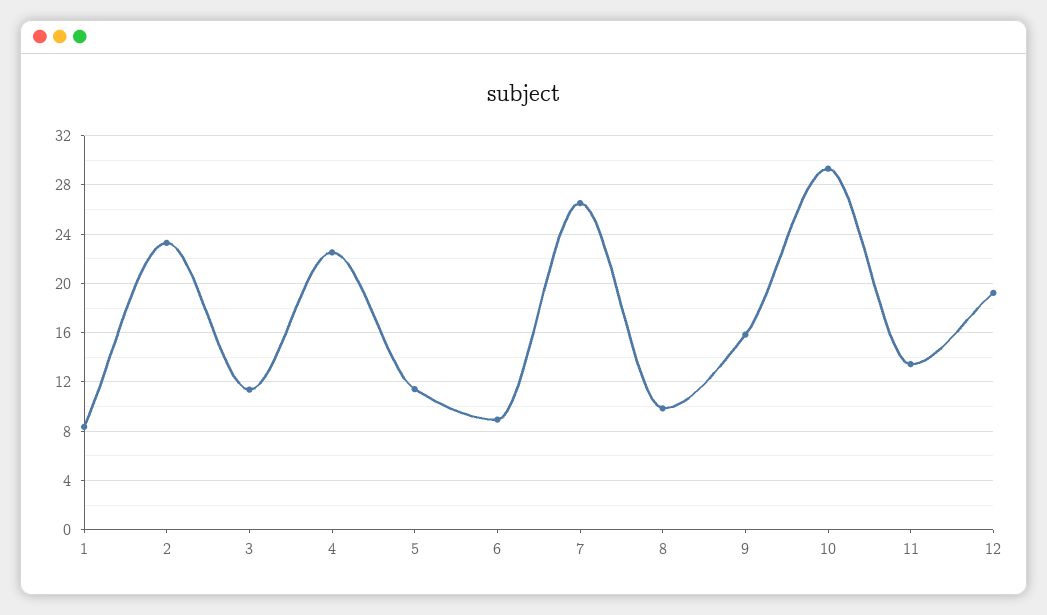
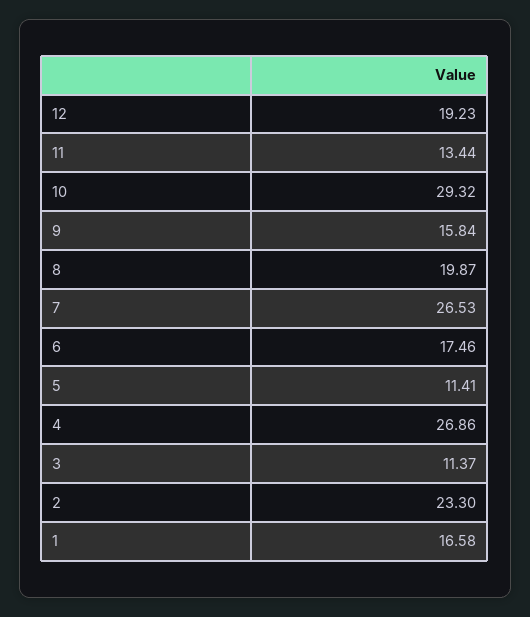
  {
-   "1": 8.5,
+   "1": 16.58,
    "2": 23.3,
    "3": 11.37,
-   "4": 22.5,
+   "4": 26.86,
    "5": 11.41,
-   "6": 9,
+   "6": 17.46,
    "7": 26.53,
-   "8": 10,
+   "8": 19.87,
    "9": 15.84,
    "10": 29.32,
    "11": 13.44,
    "12": 19.23
  }

